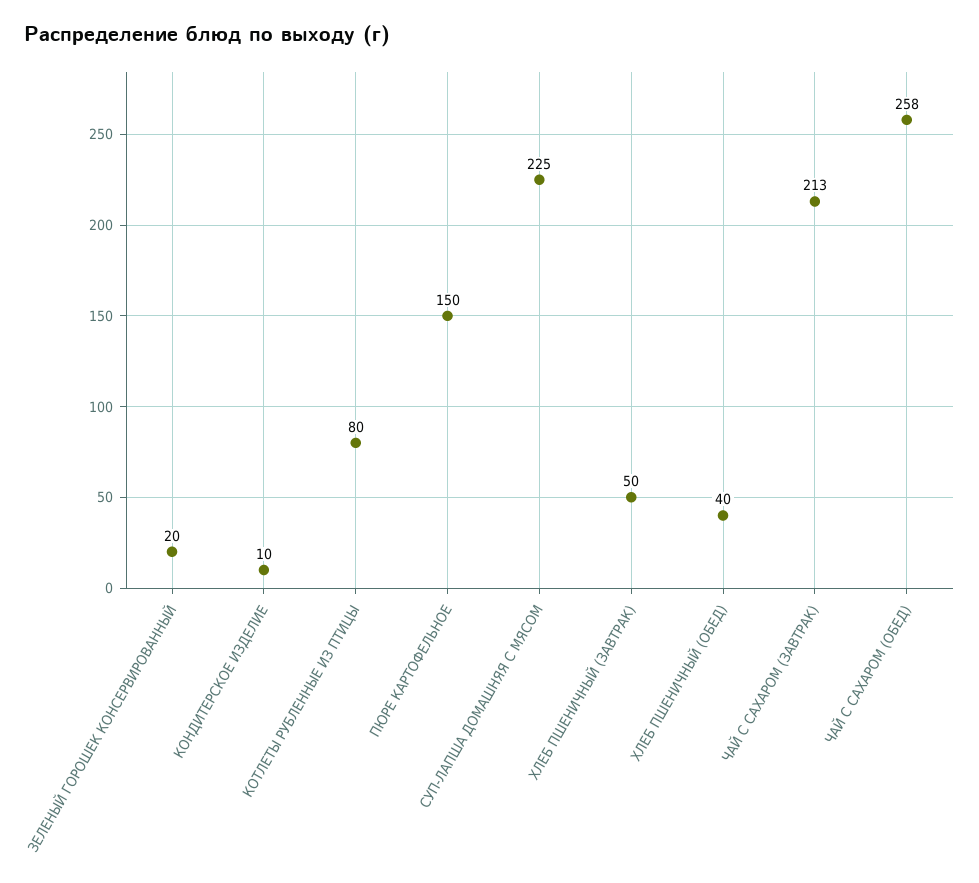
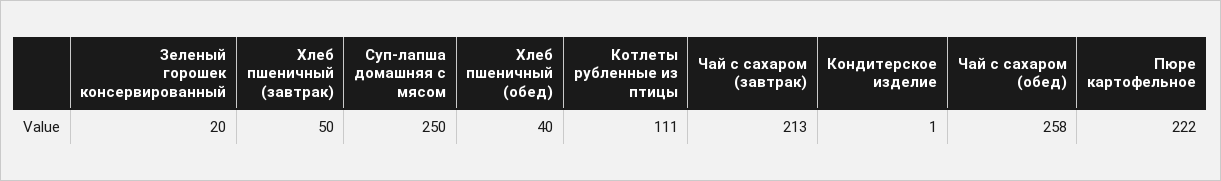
  {
    "ЗЕЛЕНЫЙ ГОРОШЕК КОНСЕРВИРОВАННЫЙ": 20,
-   "КОНДИТЕРСКОЕ ИЗДЕЛИЕ": 10,
+   "КОНДИТЕРСКОЕ ИЗДЕЛИЕ": 1,
-   "КОТЛЕТЫ РУБЛЕННЫЕ ИЗ ПТИЦЫ": 80,
+   "КОТЛЕТЫ РУБЛЕННЫЕ ИЗ ПТИЦЫ": 111,
-   "ПЮРЕ КАРТОФЕЛЬНОЕ": 150,
+   "ПЮРЕ КАРТОФЕЛЬНОЕ": 222,
-   "СУП-ЛАПША ДОМАШНЯЯ С МЯСОМ": 225,
+   "СУП-ЛАПША ДОМАШНЯЯ С МЯСОМ": 250,
    "ХЛЕБ ПШЕНИЧНЫЙ (ЗАВТРАК)": 50,
    "ХЛЕБ ПШЕНИЧНЫЙ (ОБЕД)": 40,
    "ЧАЙ С САХАРОМ (ЗАВТРАК)": 213,
    "ЧАЙ С САХАРОМ (ОБЕД)": 258
  }

